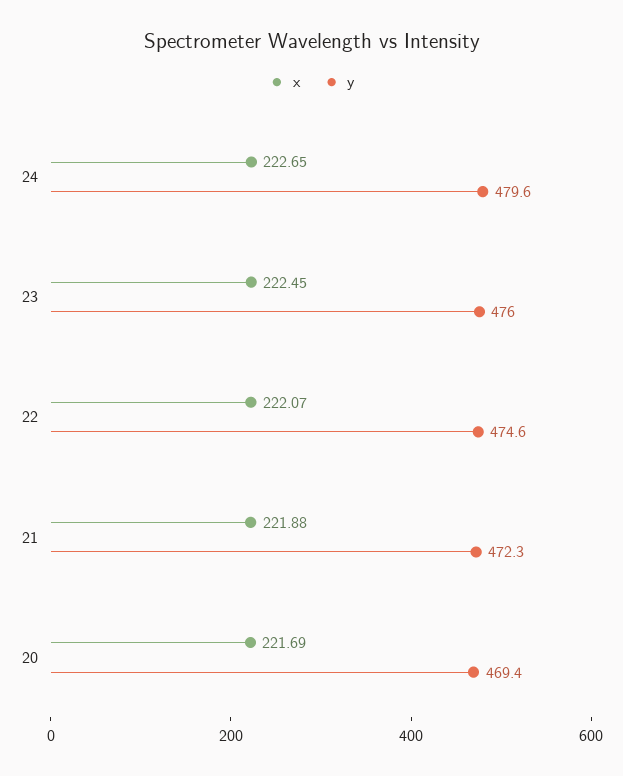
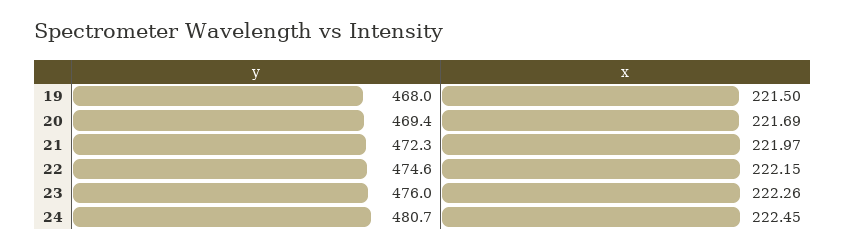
  {
    "x": {
-     "24": 222.65,
+     "24": 222.45,
-     "23": 222.45,
+     "23": 222.26,
-     "22": 222.07,
+     "22": 222.15,
-     "21": 221.88,
+     "21": 221.97,
-     "20": 221.69
+     "20": 221.69,
+     "19": 221.5
    },
    "y": {
-     "24": 479.6,
+     "24": 480.7,
      "23": 476,
      "22": 474.6,
      "21": 472.3,
-     "20": 469.4
+     "20": 469.4,
+     "19": 468
    }
  }

